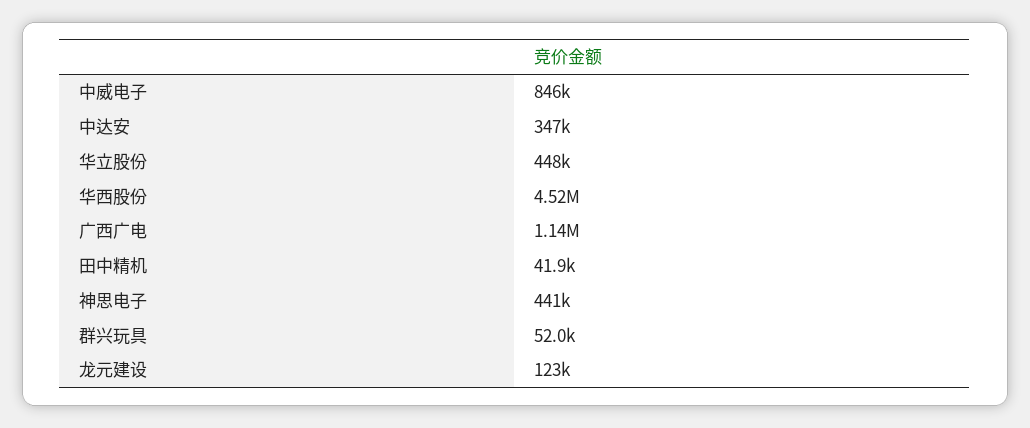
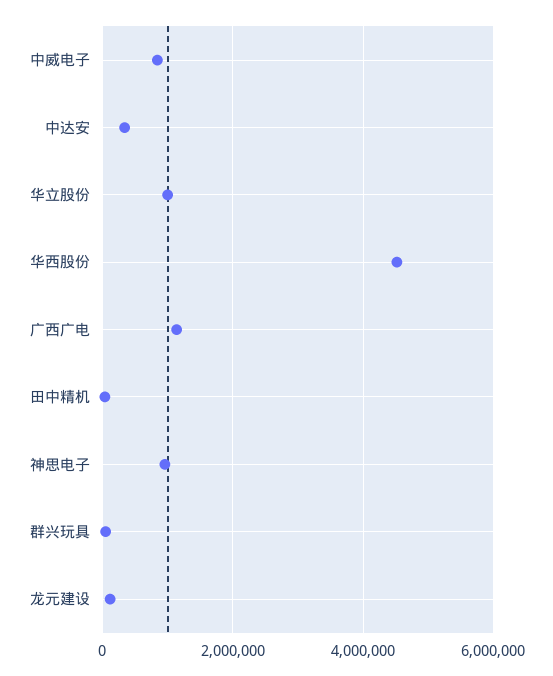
  {
    "中威电子": 846000,
    "中达安": 347000,
-   "华立股份": 448000,
+   "华立股份": 1000000,
    "华西股份": 4520000,
    "广西广电": 1140000,
    "田中精机": 41900,
-   "神思电子": 441000,
+   "神思电子": 1000000,
    "群兴玩具": 52000,
    "龙元建设": 123000
  }

